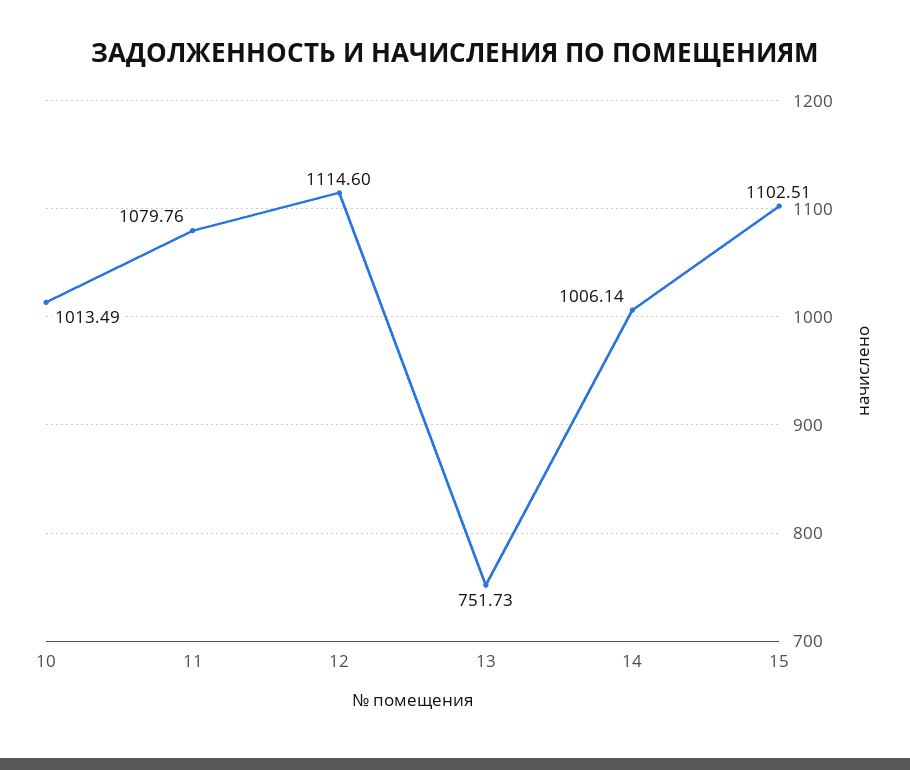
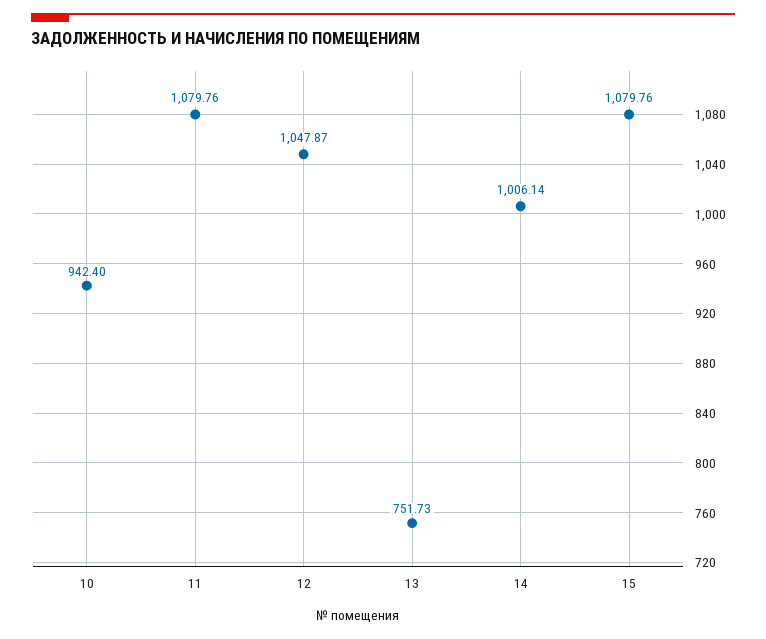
  {
-   "10": 1013.49,
+   "10": 942.4,
    "11": 1079.76,
-   "12": 1114.6,
+   "12": 1047.87,
    "13": 751.73,
    "14": 1006.14,
-   "15": 1102.51
+   "15": 1079.76
  }

